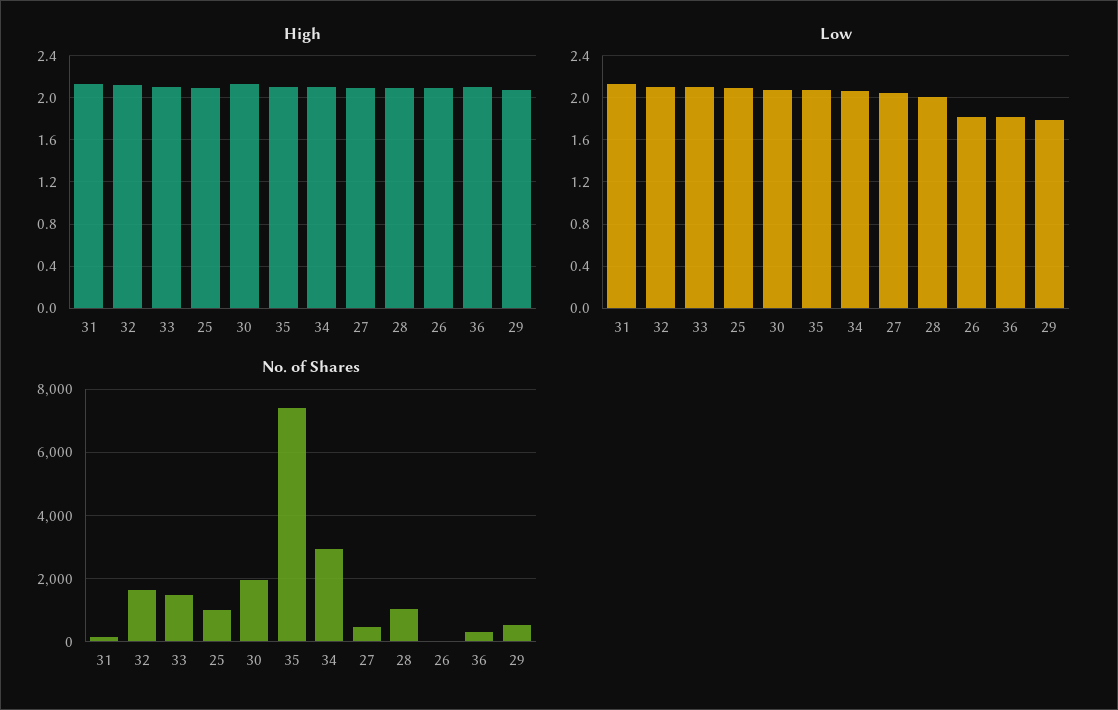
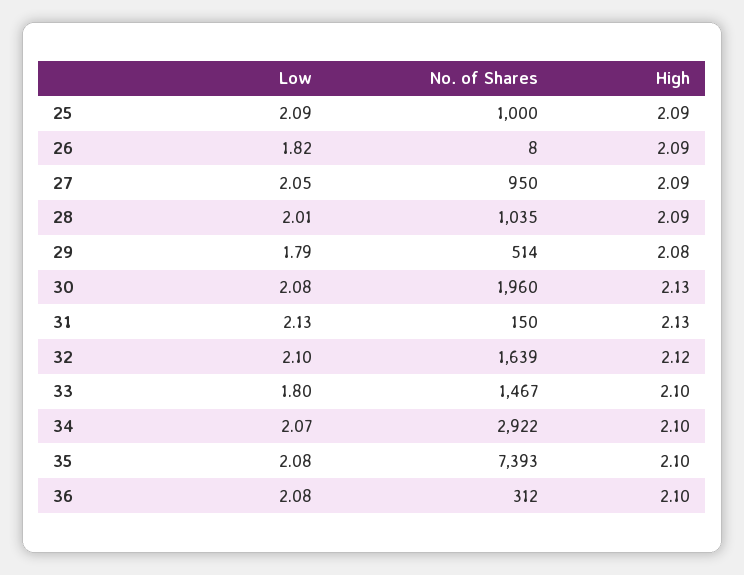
  {
    "High": {
      "31": 2.13,
      "32": 2.12,
      "33": 2.1,
      "25": 2.09,
      "30": 2.13,
      "35": 2.1,
      "34": 2.1,
      "27": 2.09,
      "28": 2.09,
      "26": 2.09,
      "36": 2.1,
      "29": 2.08
    },
    "Low": {
      "31": 2.13,
      "32": 2.1,
-     "33": 2.1,
+     "33": 1.8,
      "25": 2.09,
      "30": 2.08,
      "35": 2.08,
      "34": 2.07,
      "27": 2.05,
      "28": 2.01,
      "26": 1.82,
-     "36": 1.8,
+     "36": 2.08,
      "29": 1.79
    },
    "No. of Shares": {
      "31": 150,
      "32": 1639,
      "33": 1467,
      "25": 1000,
      "30": 1960,
      "35": 7393,
      "34": 2922,
-     "27": 400,
+     "27": 950,
      "28": 1035,
      "26": 8,
      "36": 312,
      "29": 514
    }
  }

